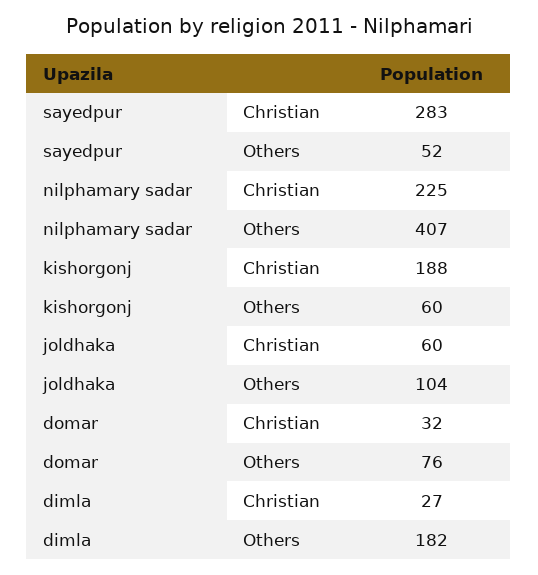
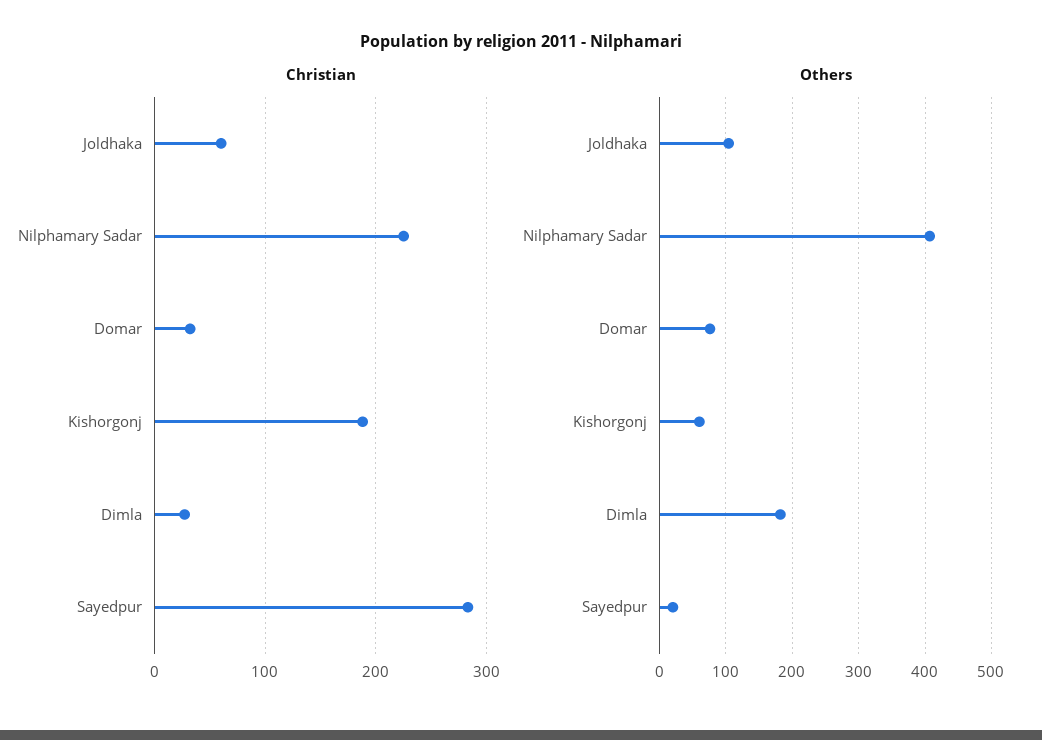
  {
    "Christian": {
      "sayedpur": 283,
      "nilphamary sadar": 225,
      "kishorgonj": 188,
      "joldhaka": 60,
      "domar": 32,
      "dimla": 27
    },
    "Others": {
-     "sayedpur": 52,
+     "sayedpur": 20,
      "nilphamary sadar": 407,
      "kishorgonj": 60,
      "joldhaka": 104,
      "domar": 76,
      "dimla": 182
    }
  }

